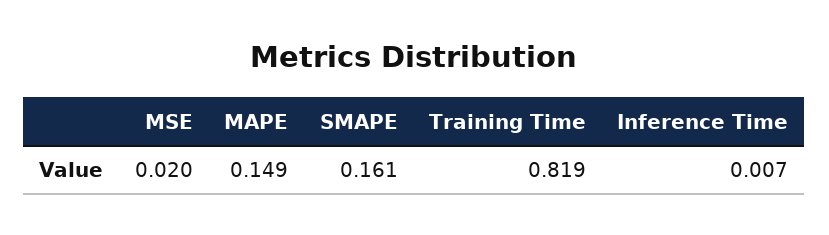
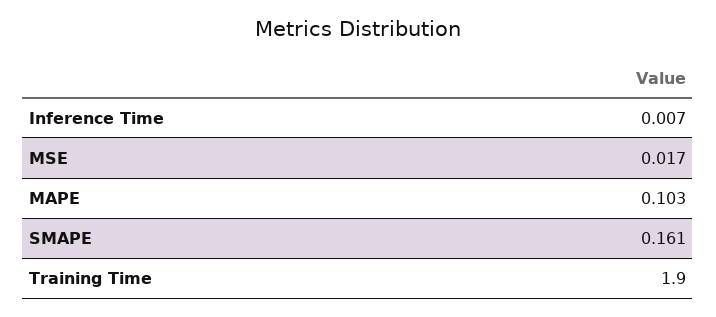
  {
-   "MSE": 0.02,
+   "MSE": 0.017,
-   "MAPE": 0.149,
+   "MAPE": 0.103,
    "SMAPE": 0.161,
-   "Training Time": 0.819,
+   "Training Time": 1.9,
    "Inference Time": 0.007
  }

